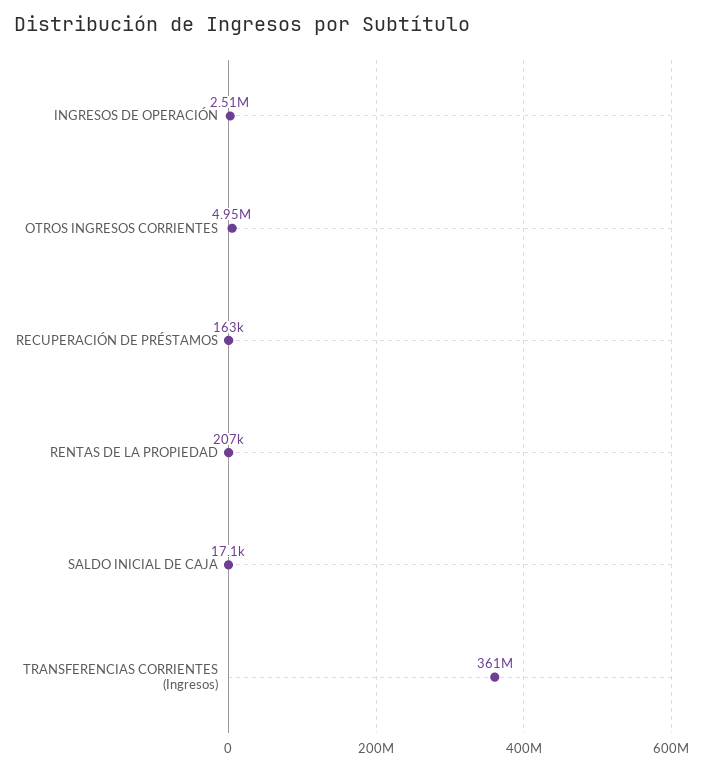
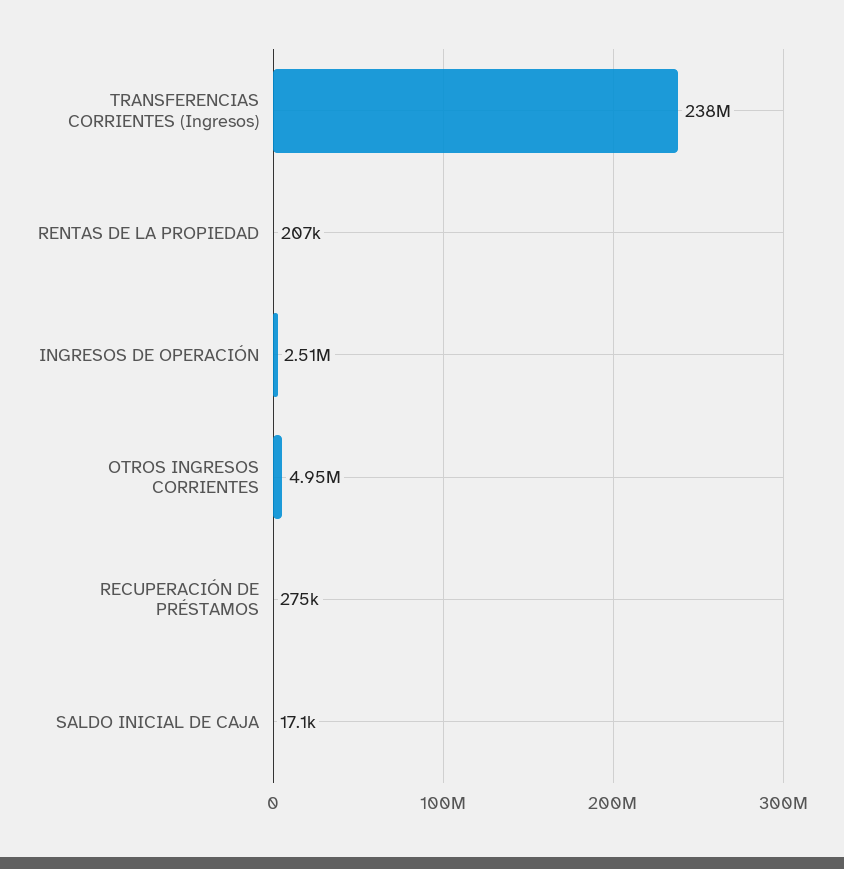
  {
    "INGRESOS DE OPERACIÓN": 2510000,
    "OTROS INGRESOS CORRIENTES": 4950000,
-   "RECUPERACIÓN DE PRÉSTAMOS": 163000,
+   "RECUPERACIÓN DE PRÉSTAMOS": 275000,
    "RENTAS DE LA PROPIEDAD": 207000,
    "SALDO INICIAL DE CAJA": 17100,
-   "TRANSFERENCIAS CORRIENTES (Ingresos)": 361000000
+   "TRANSFERENCIAS CORRIENTES (Ingresos)": 238000000
  }

